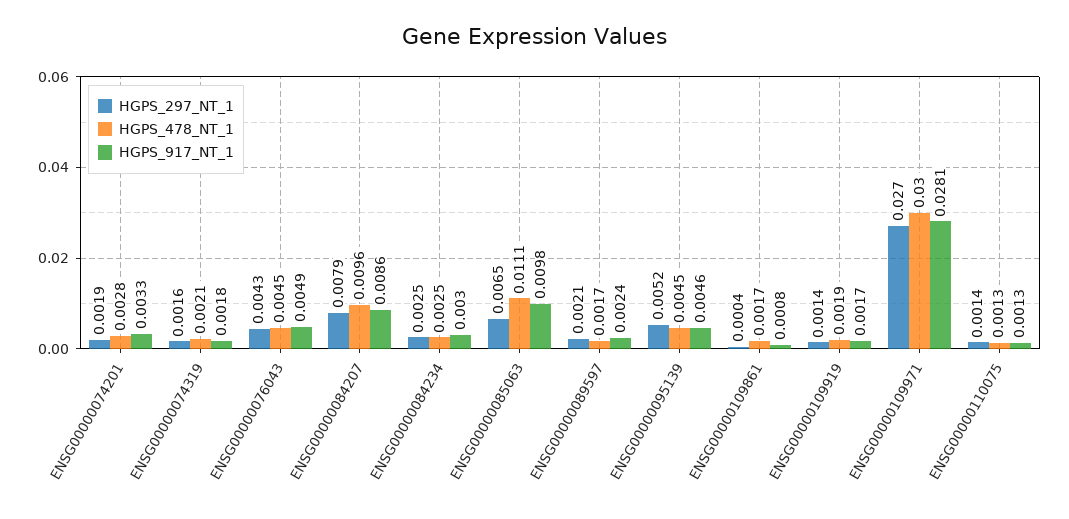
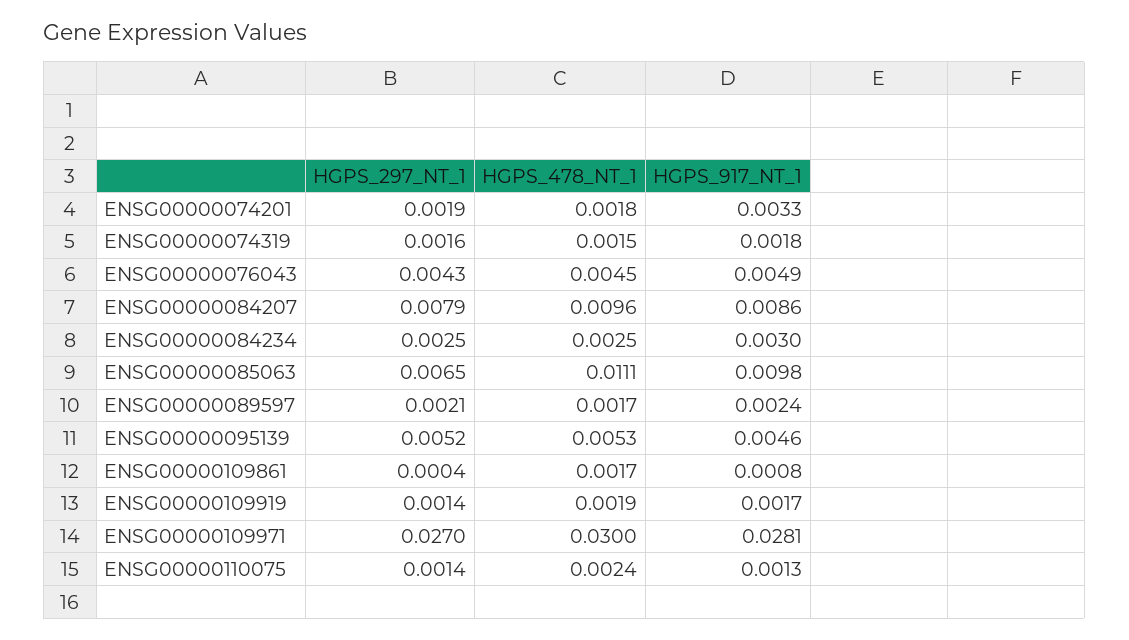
  {
    "HGPS_297_NT_1": {
      "ENSG00000074201": 0.0019,
      "ENSG00000074319": 0.0016,
      "ENSG00000076043": 0.0043,
      "ENSG00000084207": 0.0079,
      "ENSG00000084234": 0.0025,
      "ENSG00000085063": 0.0065,
      "ENSG00000089597": 0.0021,
      "ENSG00000095139": 0.0052,
      "ENSG00000109861": 0.0004,
      "ENSG00000109919": 0.0014,
      "ENSG00000109971": 0.027,
      "ENSG00000110075": 0.0014
    },
    "HGPS_478_NT_1": {
-     "ENSG00000074201": 0.0028,
+     "ENSG00000074201": 0.0018,
-     "ENSG00000074319": 0.0021,
+     "ENSG00000074319": 0.0015,
      "ENSG00000076043": 0.0045,
      "ENSG00000084207": 0.0096,
      "ENSG00000084234": 0.0025,
      "ENSG00000085063": 0.0111,
      "ENSG00000089597": 0.0017,
-     "ENSG00000095139": 0.0045,
+     "ENSG00000095139": 0.0053,
      "ENSG00000109861": 0.0017,
      "ENSG00000109919": 0.0019,
      "ENSG00000109971": 0.03,
-     "ENSG00000110075": 0.0013
+     "ENSG00000110075": 0.0024
    },
    "HGPS_917_NT_1": {
      "ENSG00000074201": 0.0033,
      "ENSG00000074319": 0.0018,
      "ENSG00000076043": 0.0049,
      "ENSG00000084207": 0.0086,
      "ENSG00000084234": 0.003,
      "ENSG00000085063": 0.0098,
      "ENSG00000089597": 0.0024,
      "ENSG00000095139": 0.0046,
      "ENSG00000109861": 0.0008,
      "ENSG00000109919": 0.0017,
      "ENSG00000109971": 0.0281,
      "ENSG00000110075": 0.0013
    }
  }

